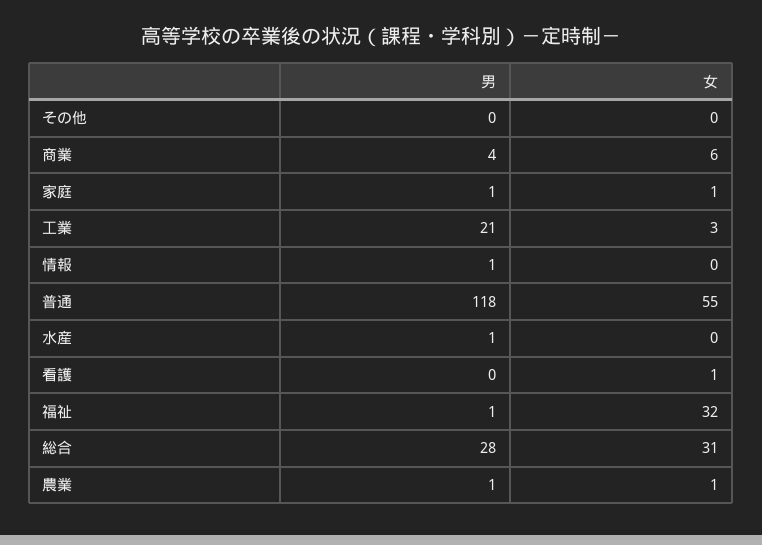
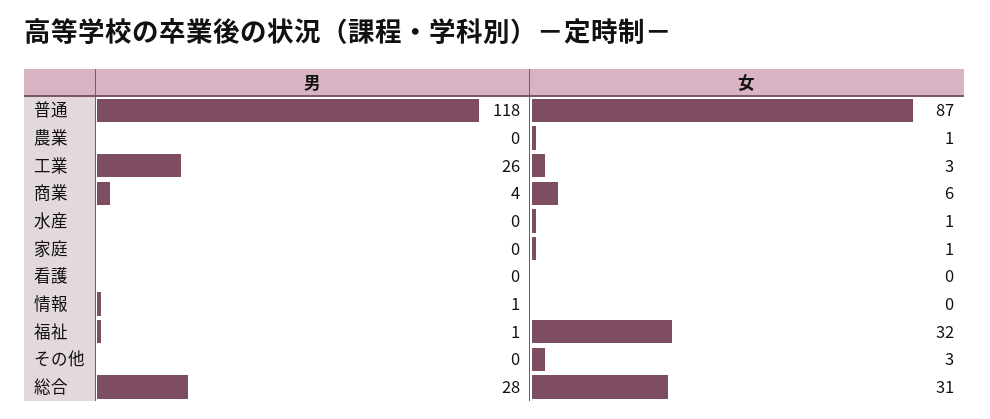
  {
    "男": {
      "その他": 0,
      "商業": 4,
-     "家庭": 1,
+     "家庭": 0,
-     "工業": 21,
+     "工業": 26,
      "情報": 1,
      "普通": 118,
-     "水産": 1,
+     "水産": 0,
      "看護": 0,
      "福祉": 1,
      "総合": 28,
-     "農業": 1
+     "農業": 0
    },
    "女": {
-     "その他": 0,
+     "その他": 3,
      "商業": 6,
      "家庭": 1,
      "工業": 3,
      "情報": 0,
-     "普通": 55,
+     "普通": 87,
-     "水産": 0,
+     "水産": 1,
-     "看護": 1,
+     "看護": 0,
      "福祉": 32,
      "総合": 31,
      "農業": 1
    }
  }

